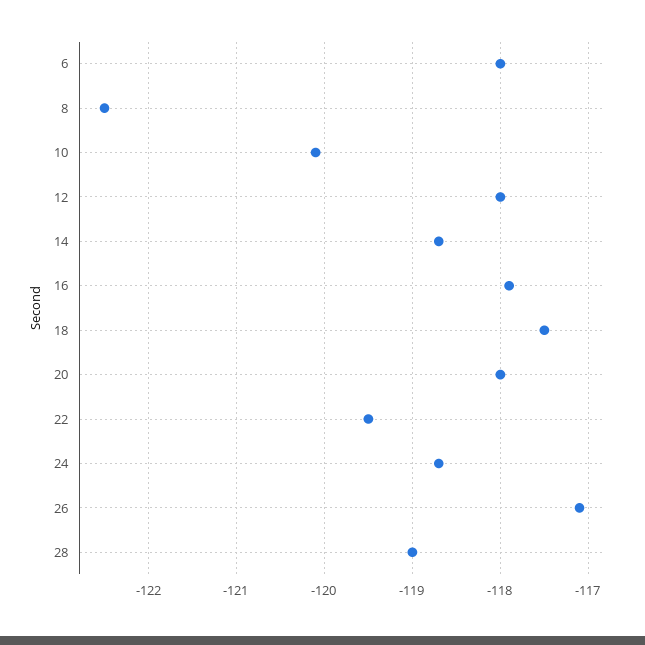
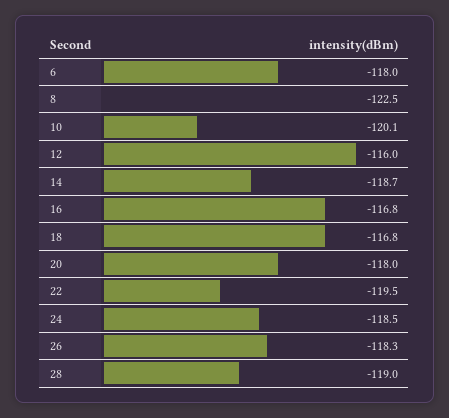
  {
    "6": -118,
    "8": -122.5,
    "10": -120.1,
-   "12": -118,
+   "12": -116,
    "14": -118.7,
-   "16": -117.9,
+   "16": -116.8,
-   "18": -117.5,
+   "18": -116.8,
    "20": -118,
    "22": -119.5,
-   "24": -118.7,
+   "24": -118.5,
-   "26": -117.1,
+   "26": -118.3,
    "28": -119
  }

